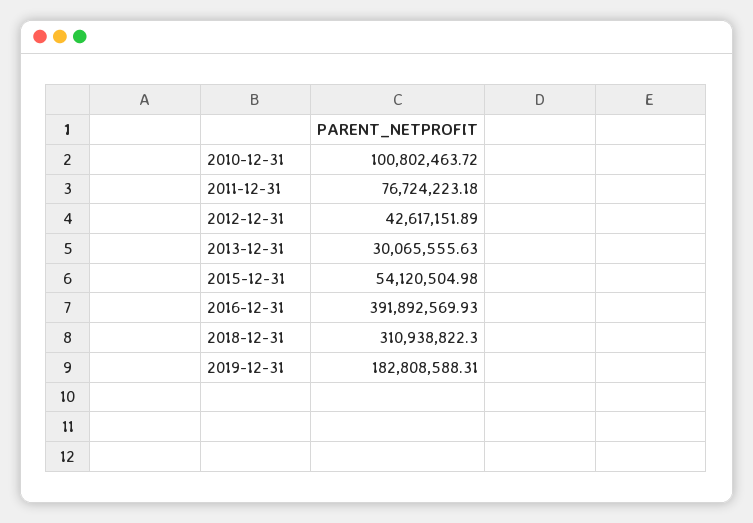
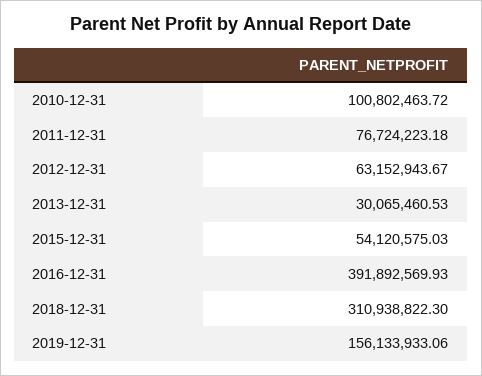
  {
    "2010-12-31": 100802463.72,
    "2011-12-31": 76724223.18,
-   "2012-12-31": 42617151.89,
+   "2012-12-31": 63152943.67,
-   "2013-12-31": 30065555.63,
+   "2013-12-31": 30065460.53,
-   "2015-12-31": 54120504.98,
+   "2015-12-31": 54120575.03,
    "2016-12-31": 391892569.93,
    "2018-12-31": 310938822.3,
-   "2019-12-31": 182808588.31
+   "2019-12-31": 156133933.06
  }

